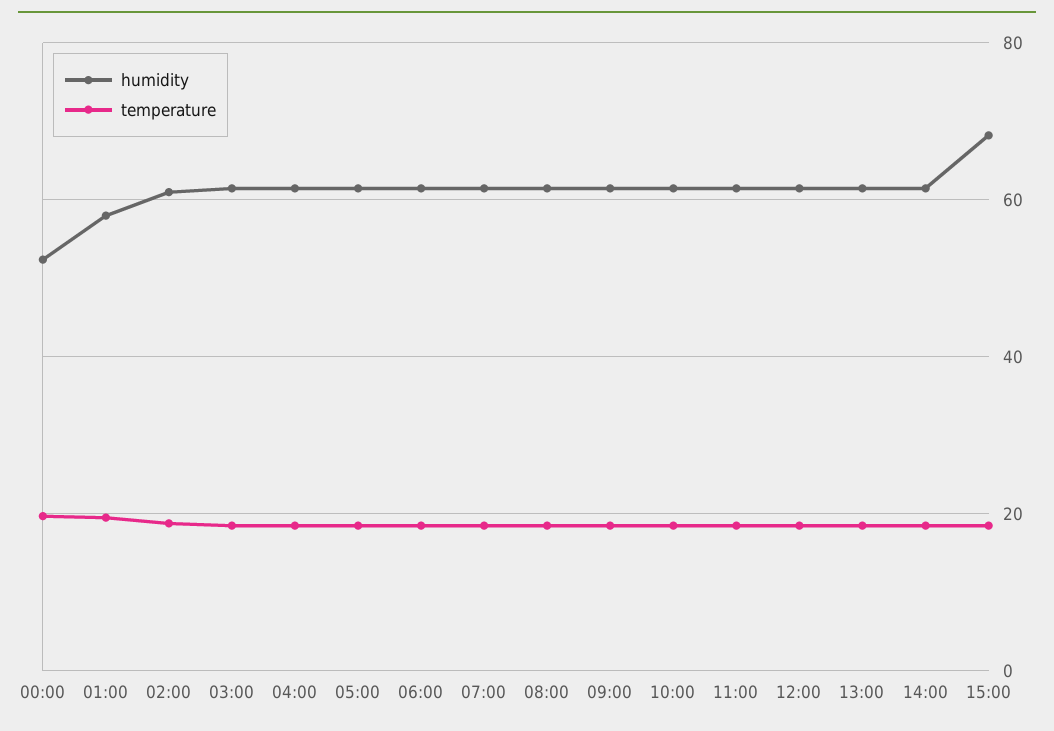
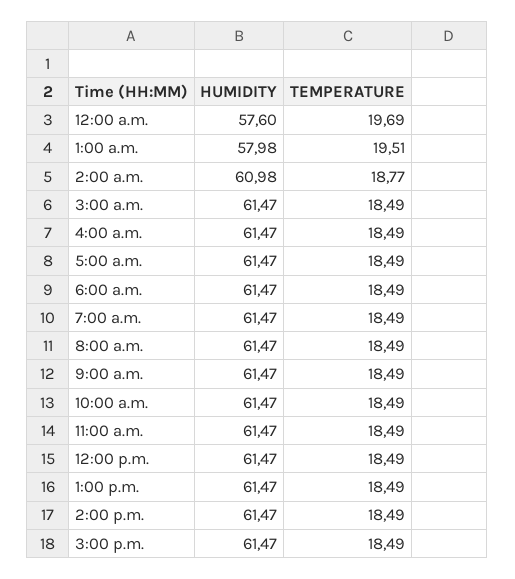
  {
    "humidity": {
-     "00:00": 52,
+     "00:00": 57.6,
      "01:00": 57.98,
      "02:00": 60.98,
      "03:00": 61.47,
      "04:00": 61.47,
      "05:00": 61.47,
      "06:00": 61.47,
      "07:00": 61.47,
      "08:00": 61.47,
      "09:00": 61.47,
      "10:00": 61.47,
      "11:00": 61.47,
      "12:00": 61.47,
      "13:00": 61.47,
      "14:00": 61.47,
-     "15:00": 68
+     "15:00": 61.47
    },
    "temperature": {
      "00:00": 19.69,
      "01:00": 19.51,
      "02:00": 18.77,
      "03:00": 18.49,
      "04:00": 18.49,
      "05:00": 18.49,
      "06:00": 18.49,
      "07:00": 18.49,
      "08:00": 18.49,
      "09:00": 18.49,
      "10:00": 18.49,
      "11:00": 18.49,
      "12:00": 18.49,
      "13:00": 18.49,
      "14:00": 18.49,
      "15:00": 18.49
    }
  }

